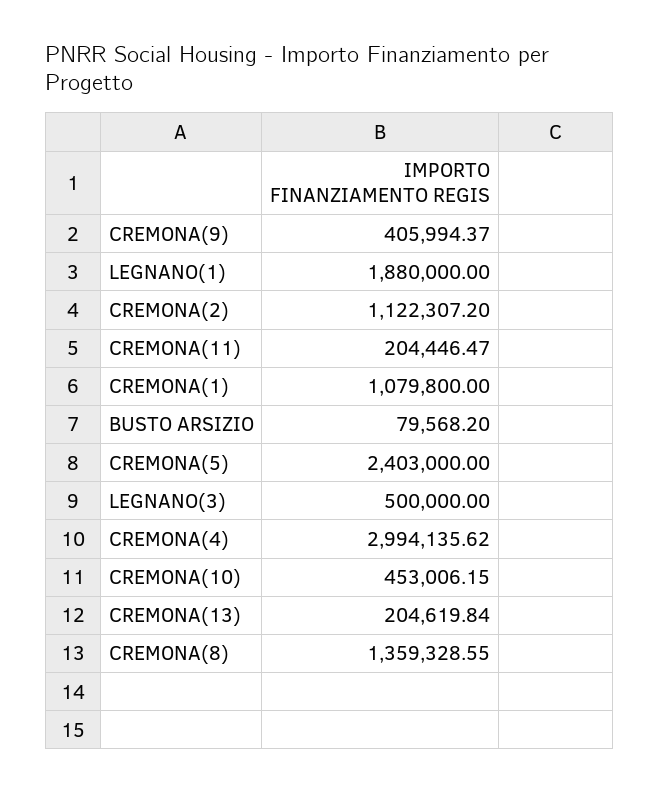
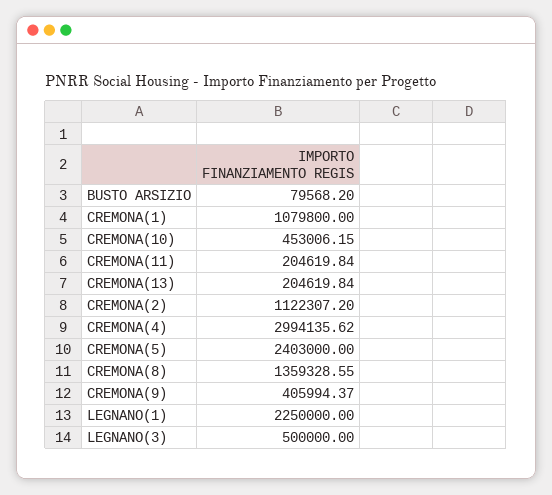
  {
    "CREMONA(9)": 405994.37,
-   "LEGNANO(1)": 1880000,
+   "LEGNANO(1)": 2250000,
    "CREMONA(2)": 1122307.2,
-   "CREMONA(11)": 204446.47,
+   "CREMONA(11)": 204619.84,
    "CREMONA(1)": 1079800,
    "BUSTO ARSIZIO": 79568.2,
    "CREMONA(5)": 2403000,
    "LEGNANO(3)": 500000,
    "CREMONA(4)": 2994135.62,
    "CREMONA(10)": 453006.15,
    "CREMONA(13)": 204619.84,
    "CREMONA(8)": 1359328.55
  }

